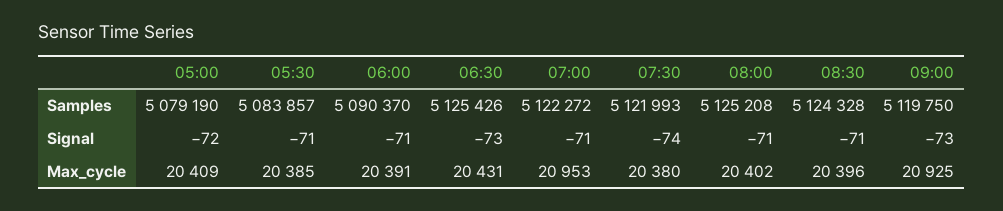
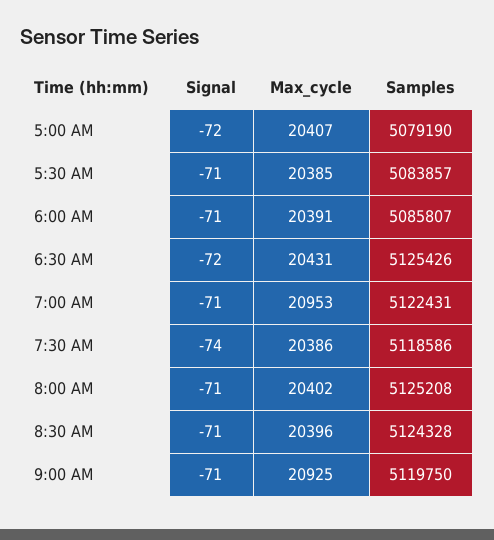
  {
    "05:00": {
      "Samples": 5079190,
      "Signal": -72,
-     "Max_cycle": 20409
+     "Max_cycle": 20407
    },
    "05:30": {
      "Samples": 5083857,
      "Signal": -71,
      "Max_cycle": 20385
    },
    "06:00": {
-     "Samples": 5090370,
+     "Samples": 5085807,
      "Signal": -71,
      "Max_cycle": 20391
    },
    "06:30": {
      "Samples": 5125426,
-     "Signal": -73,
+     "Signal": -72,
      "Max_cycle": 20431
    },
    "07:00": {
-     "Samples": 5122272,
+     "Samples": 5122431,
      "Signal": -71,
      "Max_cycle": 20953
    },
    "07:30": {
-     "Samples": 5121993,
+     "Samples": 5118586,
      "Signal": -74,
-     "Max_cycle": 20380
+     "Max_cycle": 20386
    },
    "08:00": {
      "Samples": 5125208,
      "Signal": -71,
      "Max_cycle": 20402
    },
    "08:30": {
      "Samples": 5124328,
      "Signal": -71,
      "Max_cycle": 20396
    },
    "09:00": {
      "Samples": 5119750,
-     "Signal": -73,
+     "Signal": -71,
      "Max_cycle": 20925
    }
  }

